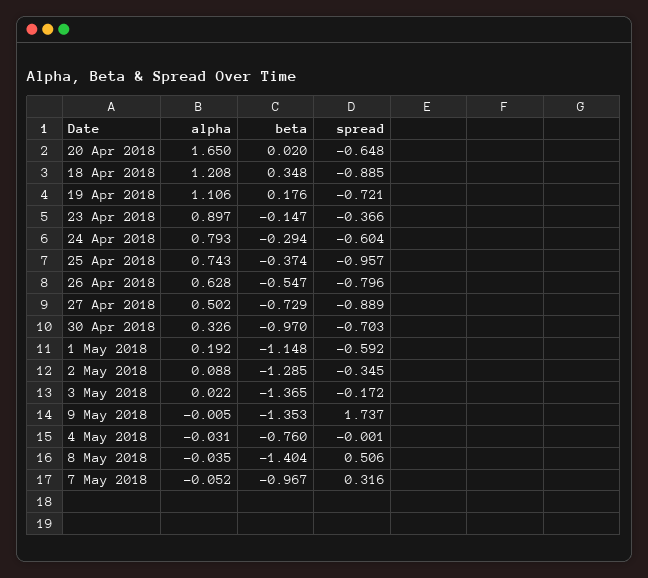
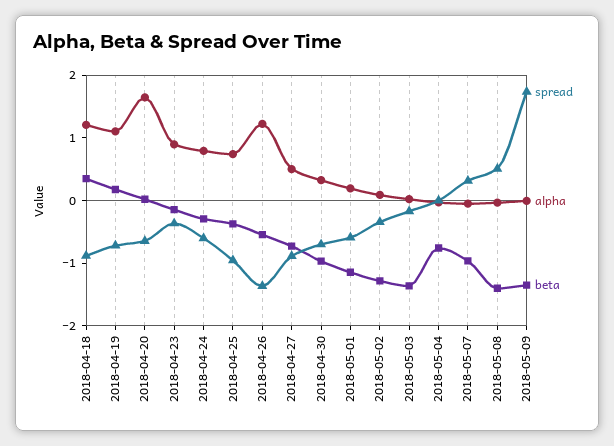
  {
    "alpha": {
      "20 Apr 2018": 1.65,
      "18 Apr 2018": 1.208,
      "19 Apr 2018": 1.106,
      "23 Apr 2018": 0.897,
      "24 Apr 2018": 0.793,
      "25 Apr 2018": 0.743,
-     "26 Apr 2018": 0.628,
+     "26 Apr 2018": 1.2,
      "27 Apr 2018": 0.502,
      "30 Apr 2018": 0.326,
      "1 May 2018": 0.192,
      "2 May 2018": 0.088,
      "3 May 2018": 0.022,
      "9 May 2018": -0.005,
      "4 May 2018": -0.031,
      "8 May 2018": -0.035,
      "7 May 2018": -0.052
    },
    "beta": {
      "20 Apr 2018": 0.02,
      "18 Apr 2018": 0.348,
      "19 Apr 2018": 0.176,
      "23 Apr 2018": -0.147,
      "24 Apr 2018": -0.294,
      "25 Apr 2018": -0.374,
      "26 Apr 2018": -0.547,
      "27 Apr 2018": -0.729,
      "30 Apr 2018": -0.97,
      "1 May 2018": -1.148,
      "2 May 2018": -1.285,
      "3 May 2018": -1.365,
      "9 May 2018": -1.353,
      "4 May 2018": -0.76,
      "8 May 2018": -1.404,
      "7 May 2018": -0.967
    },
    "spread": {
      "20 Apr 2018": -0.648,
      "18 Apr 2018": -0.885,
      "19 Apr 2018": -0.721,
      "23 Apr 2018": -0.366,
      "24 Apr 2018": -0.604,
      "25 Apr 2018": -0.957,
-     "26 Apr 2018": -0.796,
+     "26 Apr 2018": -1.4,
      "27 Apr 2018": -0.889,
      "30 Apr 2018": -0.703,
      "1 May 2018": -0.592,
      "2 May 2018": -0.345,
      "3 May 2018": -0.172,
      "9 May 2018": 1.737,
      "4 May 2018": -0.001,
      "8 May 2018": 0.506,
      "7 May 2018": 0.316
    }
  }

